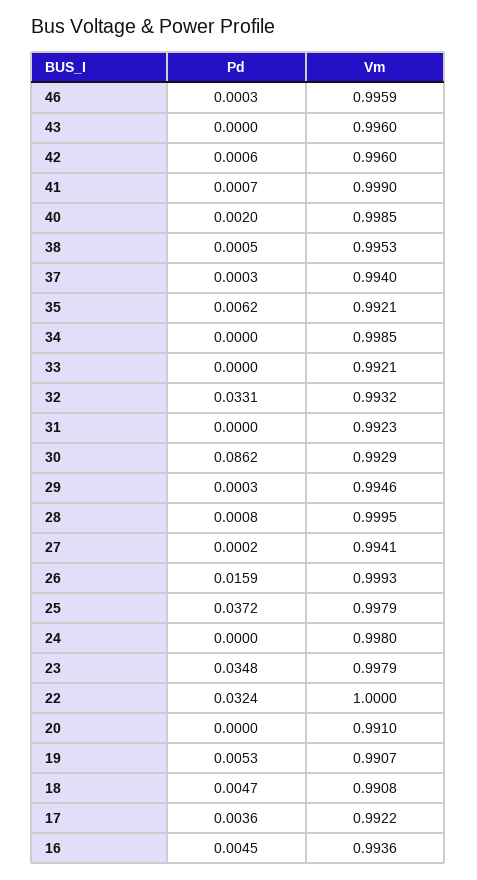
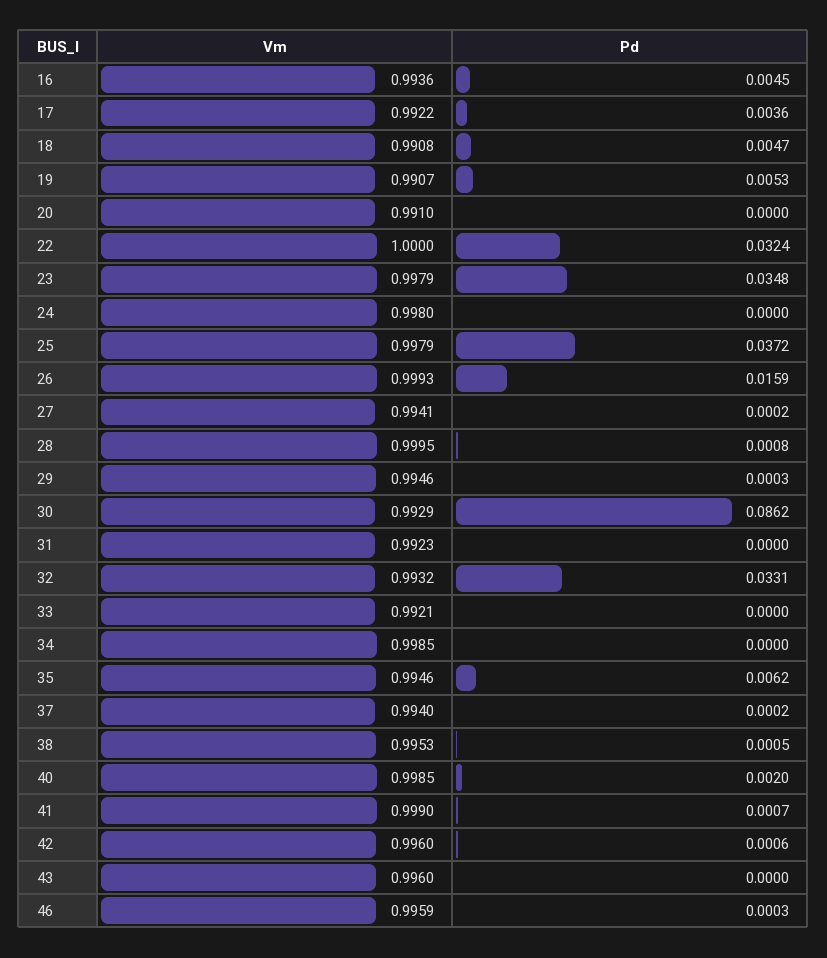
  {
    "Pd": {
      "46": 0.0003,
      "43": 0,
      "42": 0.0006,
      "41": 0.0007,
      "40": 0.002,
      "38": 0.0005,
-     "37": 0.0003,
+     "37": 0.0002,
      "35": 0.0062,
      "34": 0,
      "33": 0,
      "32": 0.0331,
      "31": 0,
      "30": 0.0862,
      "29": 0.0003,
      "28": 0.0008,
      "27": 0.0002,
      "26": 0.0159,
      "25": 0.0372,
      "24": 0,
      "23": 0.0348,
      "22": 0.0324,
      "20": 0,
      "19": 0.0053,
      "18": 0.0047,
      "17": 0.0036,
      "16": 0.0045
    },
    "Vm": {
      "46": 0.9959,
      "43": 0.996,
      "42": 0.996,
      "41": 0.999,
      "40": 0.9985,
      "38": 0.9953,
      "37": 0.994,
-     "35": 0.9921,
+     "35": 0.9946,
      "34": 0.9985,
      "33": 0.9921,
      "32": 0.9932,
      "31": 0.9923,
      "30": 0.9929,
      "29": 0.9946,
      "28": 0.9995,
      "27": 0.9941,
      "26": 0.9993,
      "25": 0.9979,
      "24": 0.998,
      "23": 0.9979,
      "22": 1,
      "20": 0.991,
      "19": 0.9907,
      "18": 0.9908,
      "17": 0.9922,
      "16": 0.9936
    }
  }

